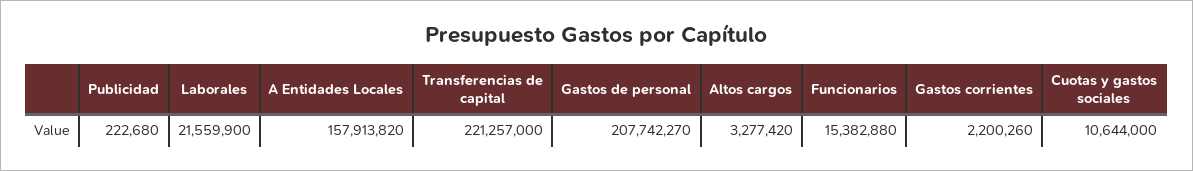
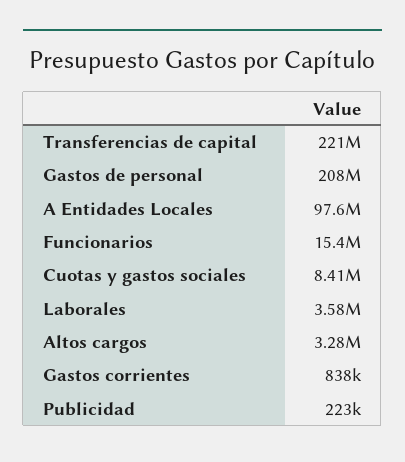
  {
    "Publicidad": 222680,
-   "Laborales": 21559900,
+   "Laborales": 3580000,
-   "A Entidades Locales": 157913820,
+   "A Entidades Locales": 97600000,
    "Transferencias de capital": 221257000,
    "Gastos de personal": 207742270,
    "Altos cargos": 3277420,
    "Funcionarios": 15382880,
-   "Gastos corrientes": 2200260,
+   "Gastos corrientes": 838000,
-   "Cuotas y gastos sociales": 10644000
+   "Cuotas y gastos sociales": 8410000
  }

